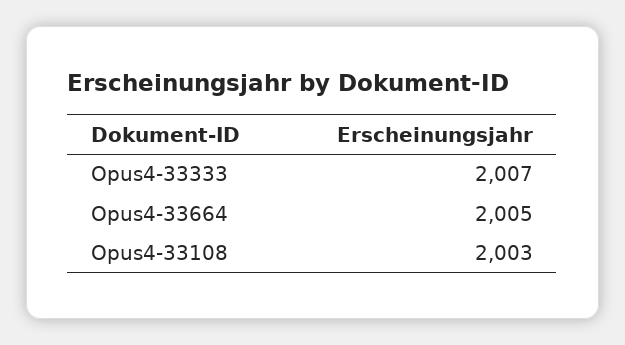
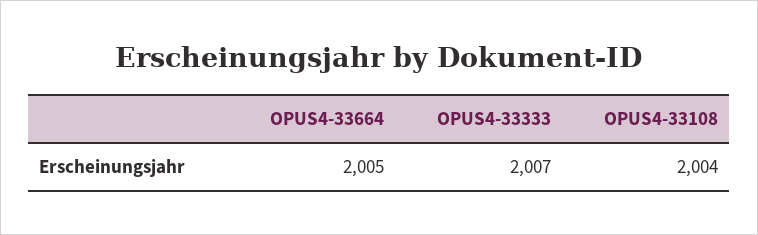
  {
    "Opus4-33333": 2007,
    "Opus4-33664": 2005,
-   "Opus4-33108": 2003
+   "Opus4-33108": 2004
  }

